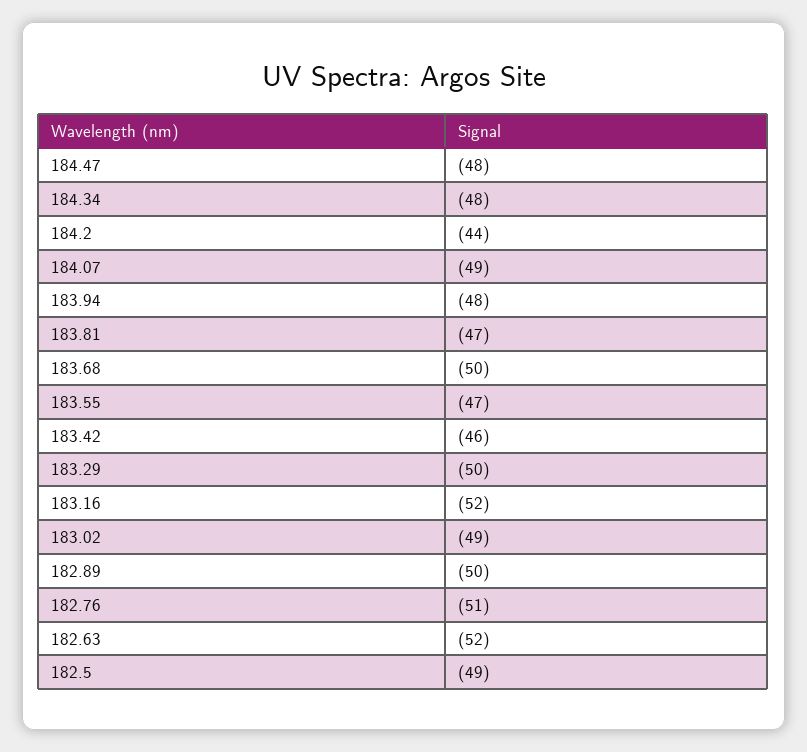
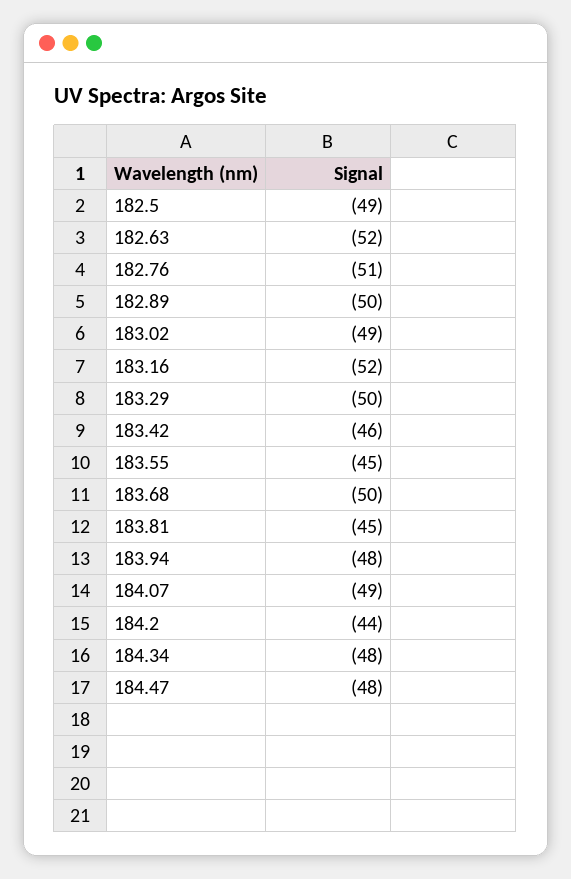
  {
    "184.47": -48,
    "184.34": -48,
    "184.2": -44,
    "184.07": -49,
    "183.94": -48,
-   "183.81": -47,
+   "183.81": -45,
    "183.68": -50,
-   "183.55": -47,
+   "183.55": -45,
    "183.42": -46,
    "183.29": -50,
    "183.16": -52,
    "183.02": -49,
    "182.89": -50,
    "182.76": -51,
    "182.63": -52,
    "182.5": -49
  }

